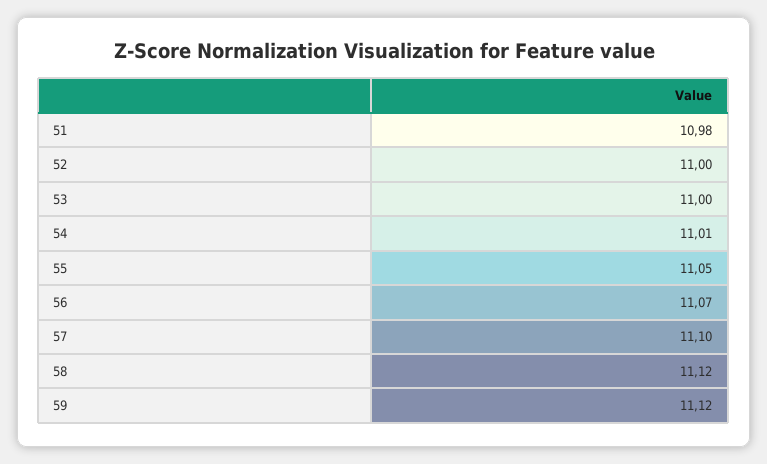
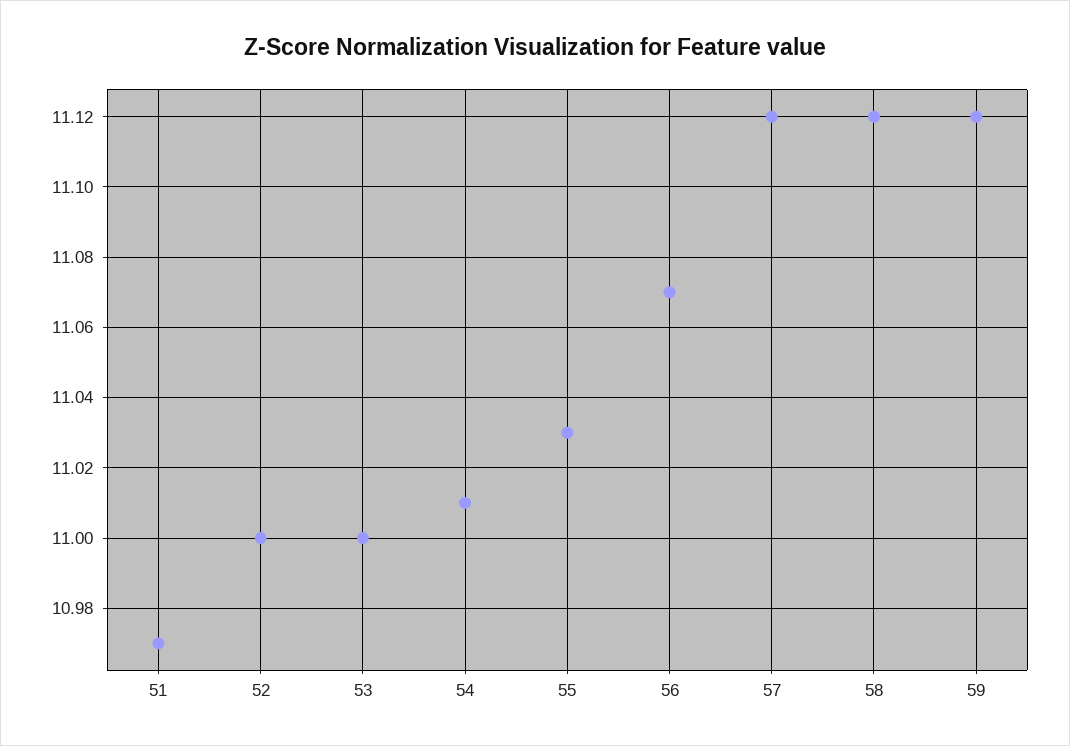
  {
-   "51": 10.98,
+   "51": 10.97,
    "52": 11,
    "53": 11,
    "54": 11.01,
-   "55": 11.05,
+   "55": 11.03,
    "56": 11.07,
-   "57": 11.1,
+   "57": 11.12,
    "58": 11.12,
    "59": 11.12
  }

